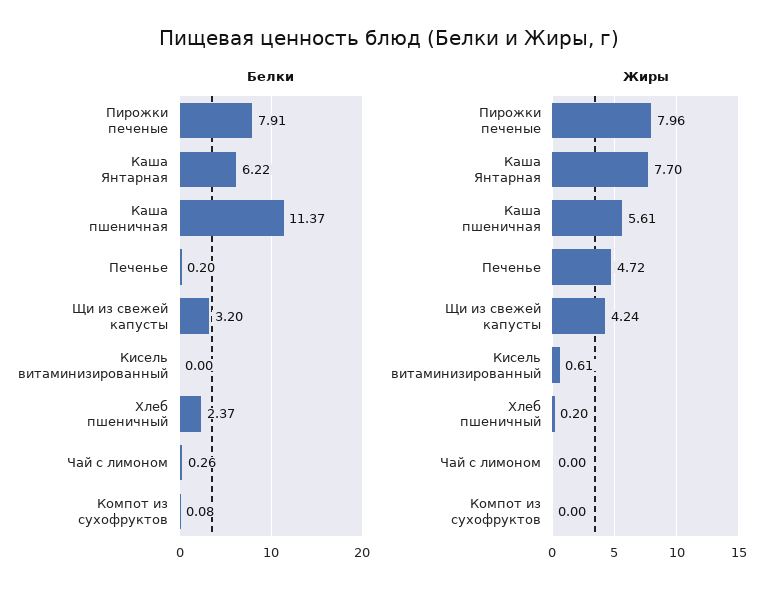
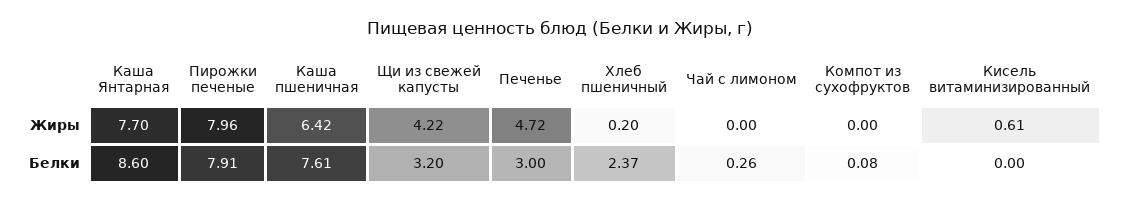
  {
    "Белки": {
      "Пирожки печеные": 7.91,
-     "Каша Янтарная": 6.22,
+     "Каша Янтарная": 8.6,
-     "Каша пшеничная": 11.37,
+     "Каша пшеничная": 7.61,
-     "Печенье": 0.2,
+     "Печенье": 3,
      "Щи из свежей капусты": 3.2,
      "Кисель витаминизированный": 0,
      "Хлеб пшеничный": 2.37,
      "Чай с лимоном": 0.26,
      "Компот из сухофруктов": 0.08
    },
    "Жиры": {
      "Пирожки печеные": 7.96,
      "Каша Янтарная": 7.7,
-     "Каша пшеничная": 5.61,
+     "Каша пшеничная": 6.42,
      "Печенье": 4.72,
-     "Щи из свежей капусты": 4.24,
+     "Щи из свежей капусты": 4.22,
      "Кисель витаминизированный": 0.61,
      "Хлеб пшеничный": 0.2,
      "Чай с лимоном": 0,
      "Компот из сухофруктов": 0
    }
  }

